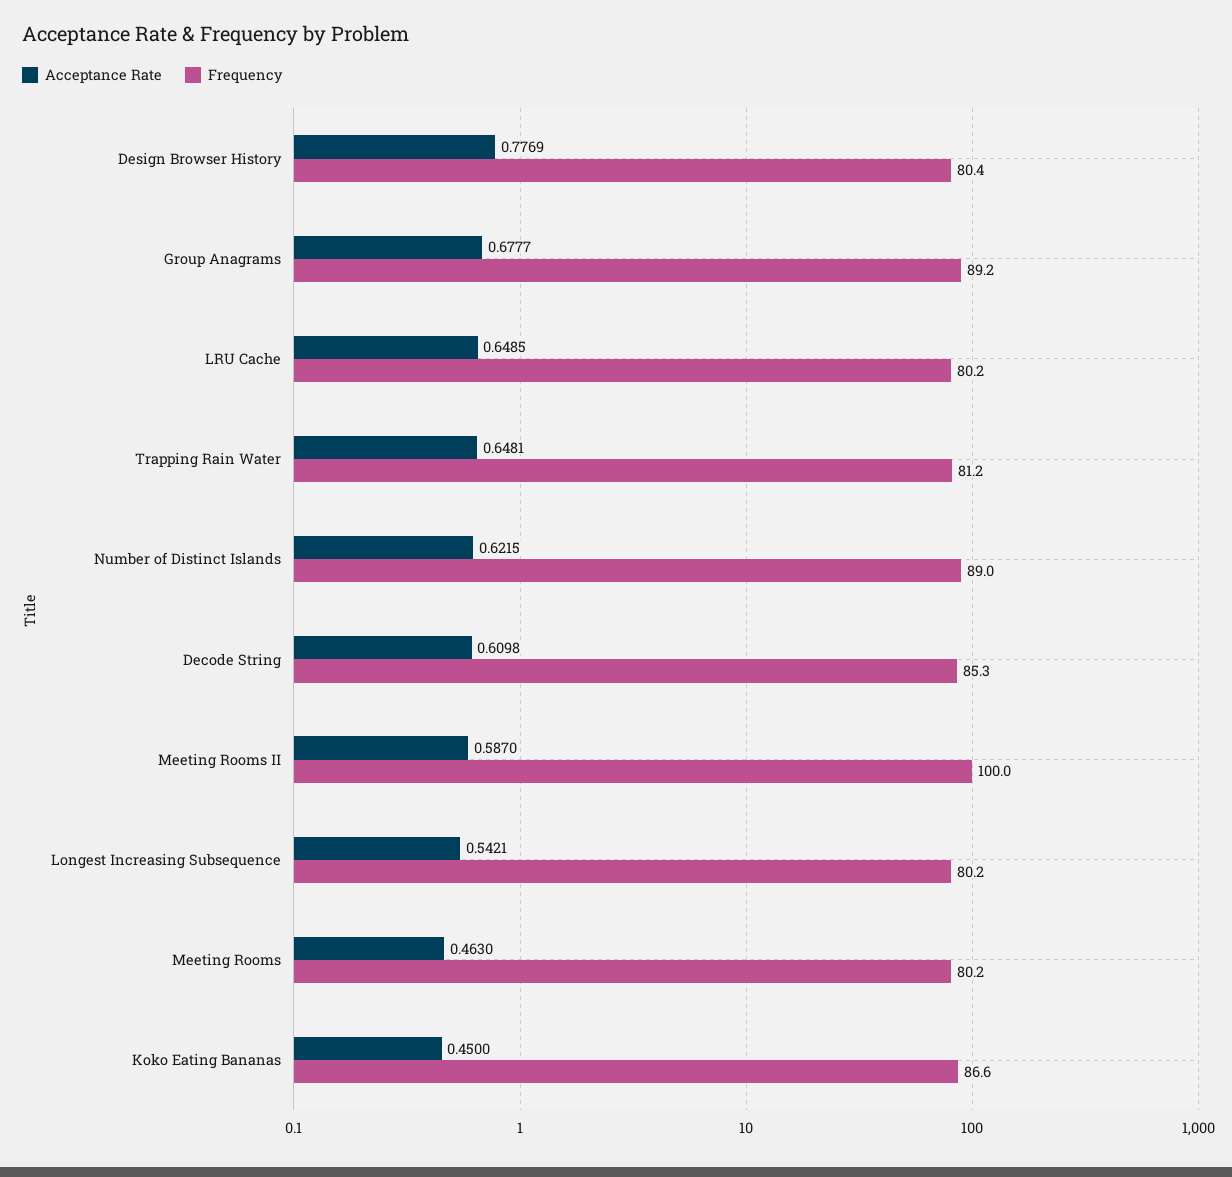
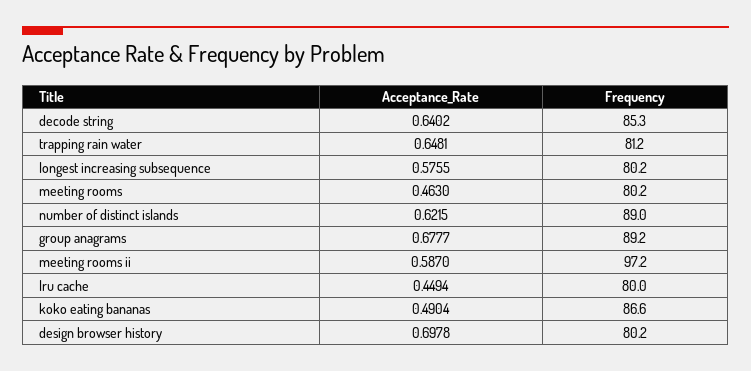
  {
    "Acceptance Rate": {
-     "Design Browser History": 0.7769,
+     "Design Browser History": 0.6978,
      "Group Anagrams": 0.6777,
-     "LRU Cache": 0.6485,
+     "LRU Cache": 0.4494,
      "Trapping Rain Water": 0.6481,
      "Number of Distinct Islands": 0.6215,
-     "Decode String": 0.6098,
+     "Decode String": 0.6402,
      "Meeting Rooms II": 0.587,
-     "Longest Increasing Subsequence": 0.5421,
+     "Longest Increasing Subsequence": 0.5755,
      "Meeting Rooms": 0.463,
-     "Koko Eating Bananas": 0.45
+     "Koko Eating Bananas": 0.4904
    },
    "Frequency": {
-     "Design Browser History": 80.4,
+     "Design Browser History": 80.2,
      "Group Anagrams": 89.2,
-     "LRU Cache": 80.2,
+     "LRU Cache": 80,
      "Trapping Rain Water": 81.2,
      "Number of Distinct Islands": 89,
      "Decode String": 85.3,
-     "Meeting Rooms II": 100,
+     "Meeting Rooms II": 97.2,
      "Longest Increasing Subsequence": 80.2,
      "Meeting Rooms": 80.2,
      "Koko Eating Bananas": 86.6
    }
  }

